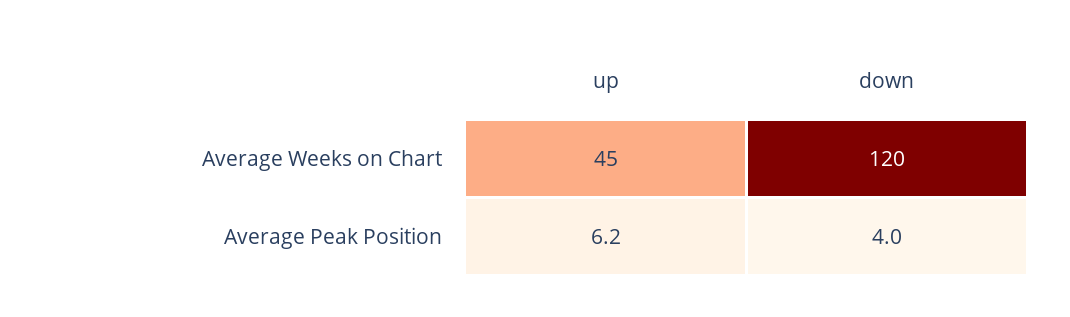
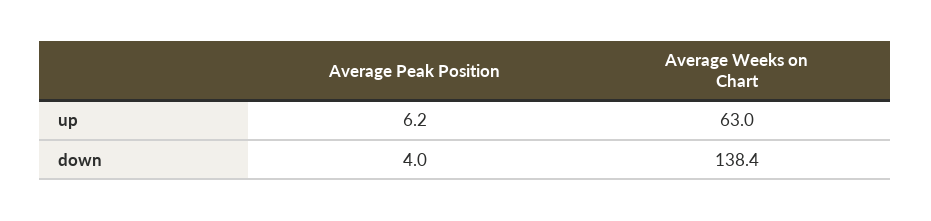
  {
    "up": {
-     "Average Weeks on Chart": 45,
+     "Average Weeks on Chart": 63,
      "Average Peak Position": 6.2
    },
    "down": {
-     "Average Weeks on Chart": 120,
+     "Average Weeks on Chart": 138.4,
      "Average Peak Position": 4
    }
  }

